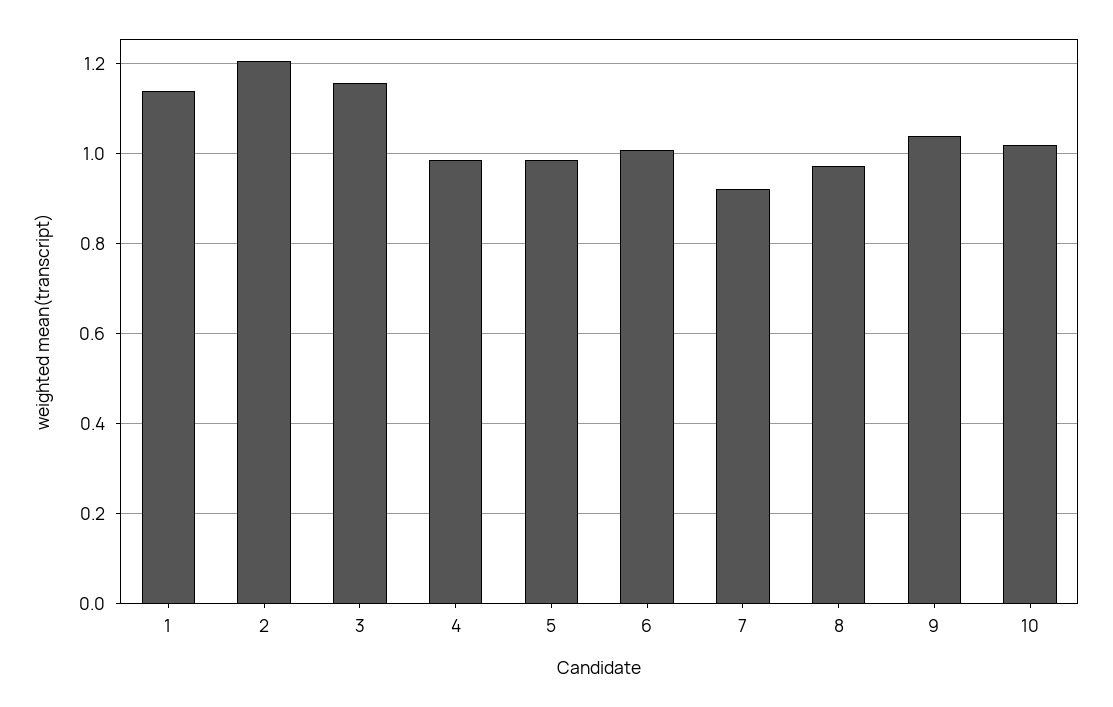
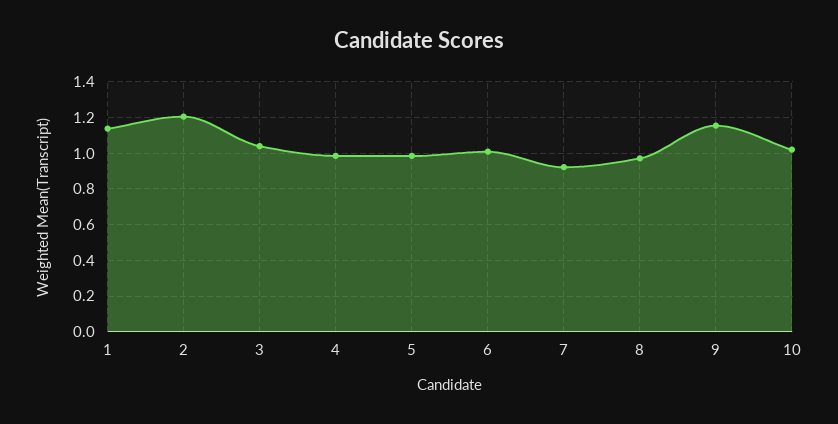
  {
    "1": 1.14,
    "2": 1.2,
-   "3": 1.16,
+   "3": 1.05,
    "4": 0.98,
    "5": 0.98,
    "6": 1,
    "7": 0.92,
    "8": 0.98,
-   "9": 1.04,
+   "9": 1.15,
    "10": 1.02
  }

